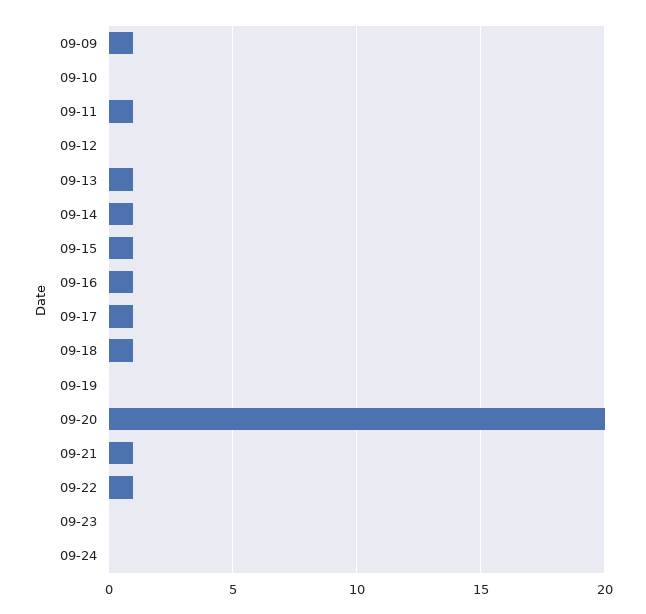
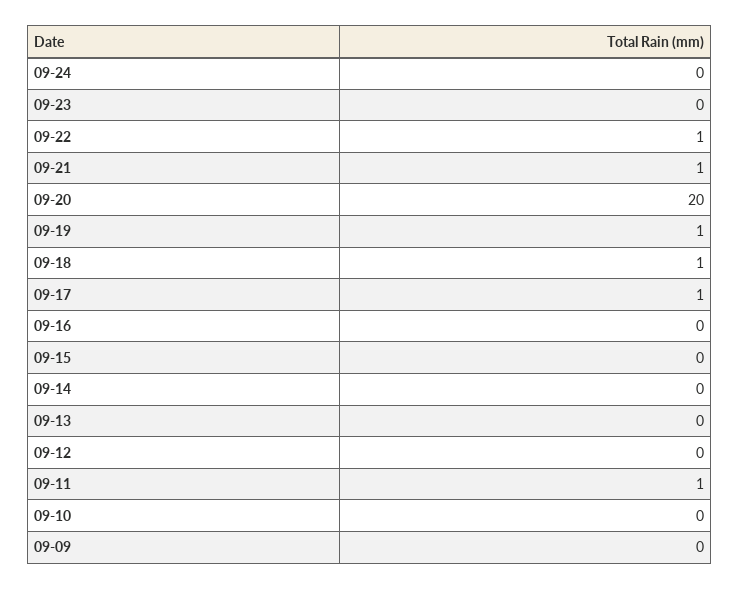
  {
-   "09-09": 1,
+   "09-09": 0,
    "09-10": 0,
    "09-11": 1,
    "09-12": 0,
-   "09-13": 1,
+   "09-13": 0,
-   "09-14": 1,
+   "09-14": 0,
-   "09-15": 1,
+   "09-15": 0,
-   "09-16": 1,
+   "09-16": 0,
    "09-17": 1,
    "09-18": 1,
-   "09-19": 0,
+   "09-19": 1,
    "09-20": 20,
    "09-21": 1,
    "09-22": 1,
    "09-23": 0,
    "09-24": 0
  }

